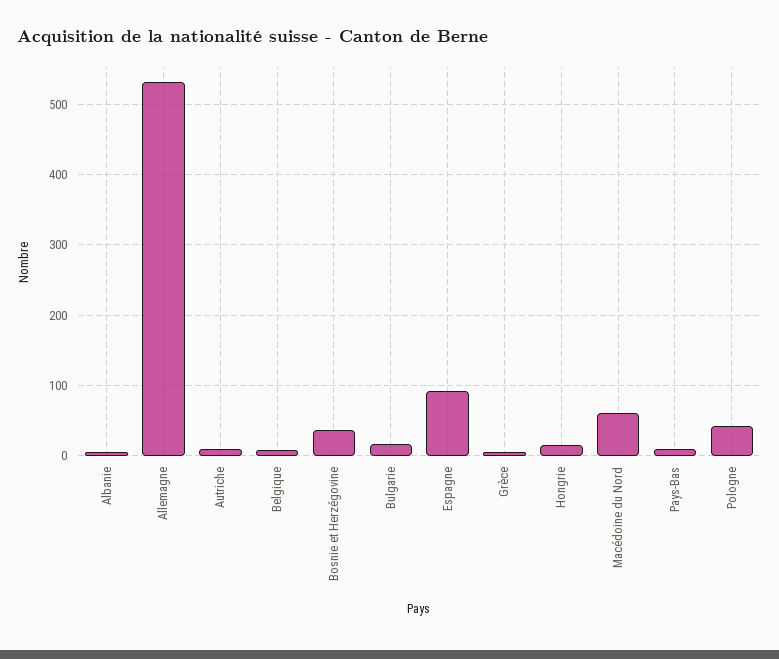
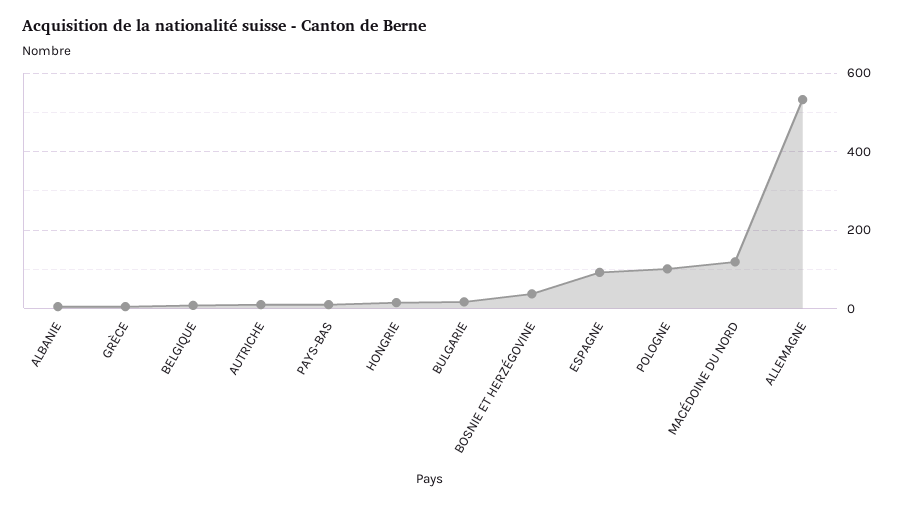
  {
    "Albanie": 10,
    "Allemagne": 530,
    "Autriche": 10,
    "Belgique": 10,
    "Bosnie et Herzégovine": 40,
    "Bulgarie": 20,
    "Espagne": 90,
    "Grèce": 10,
    "Hongrie": 20,
-   "Macédoine du Nord": 60,
+   "Macédoine du Nord": 120,
    "Pays-Bas": 10,
-   "Pologne": 40
+   "Pologne": 100
  }

